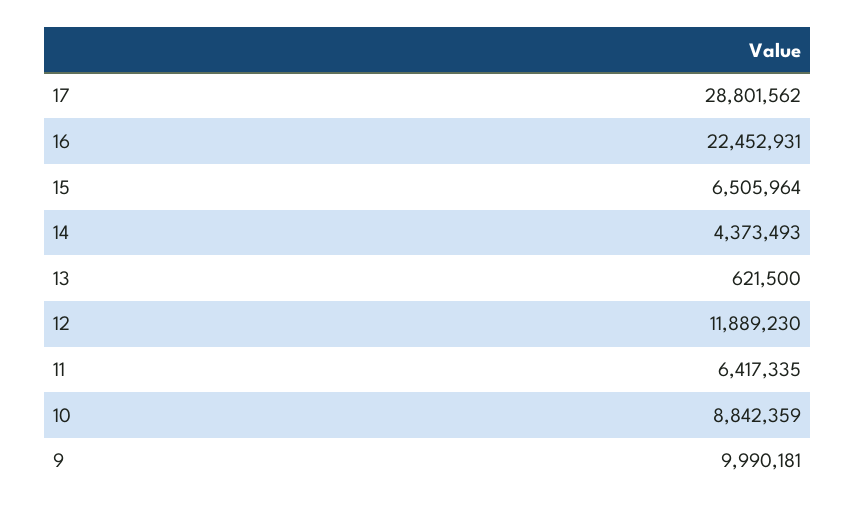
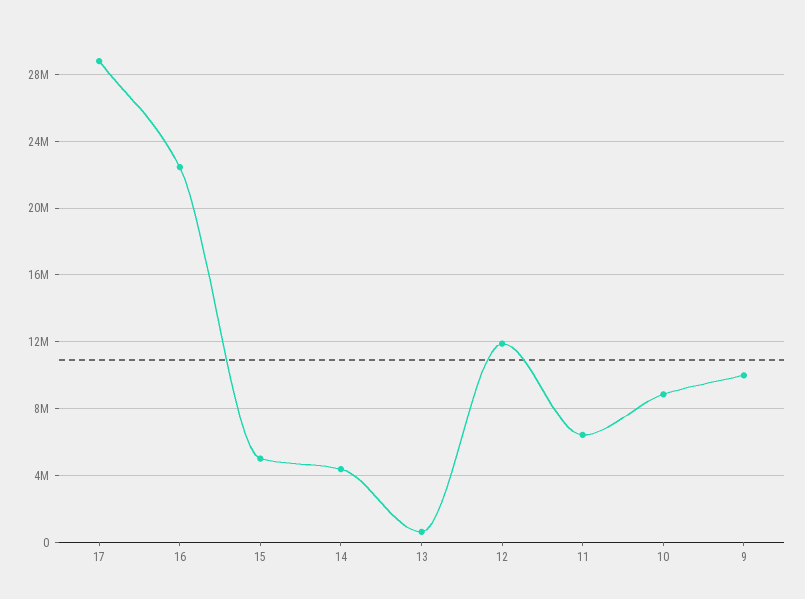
  {
    "17": 28801562,
    "16": 22452931,
-   "15": 6505964,
+   "15": 5000000,
    "14": 4373493,
    "13": 621500,
    "12": 11889230,
    "11": 6417335,
    "10": 8842359,
    "9": 9990181
  }

